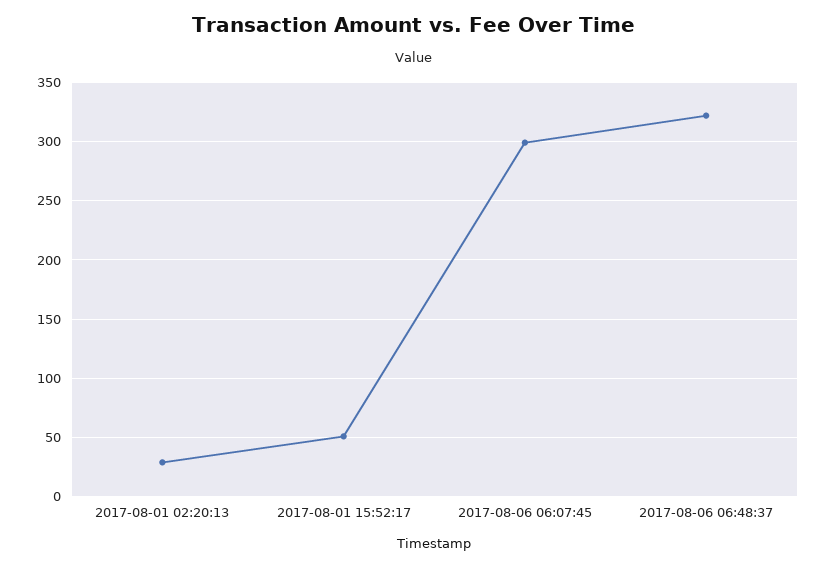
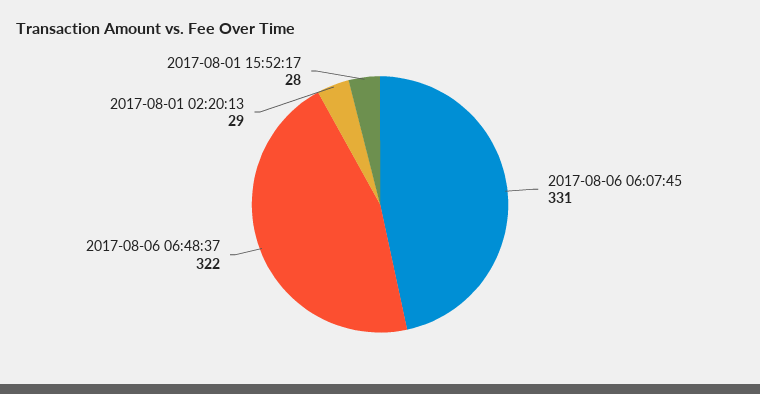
  {
    "2017-08-01 02:20:13": 29,
-   "2017-08-01 15:52:17": 50,
+   "2017-08-01 15:52:17": 28,
-   "2017-08-06 06:07:45": 300,
+   "2017-08-06 06:07:45": 331,
    "2017-08-06 06:48:37": 322
  }

